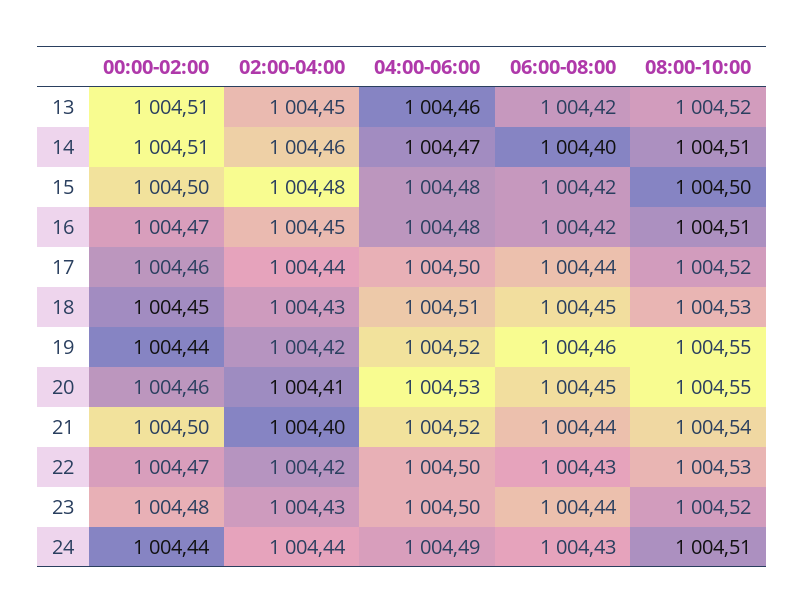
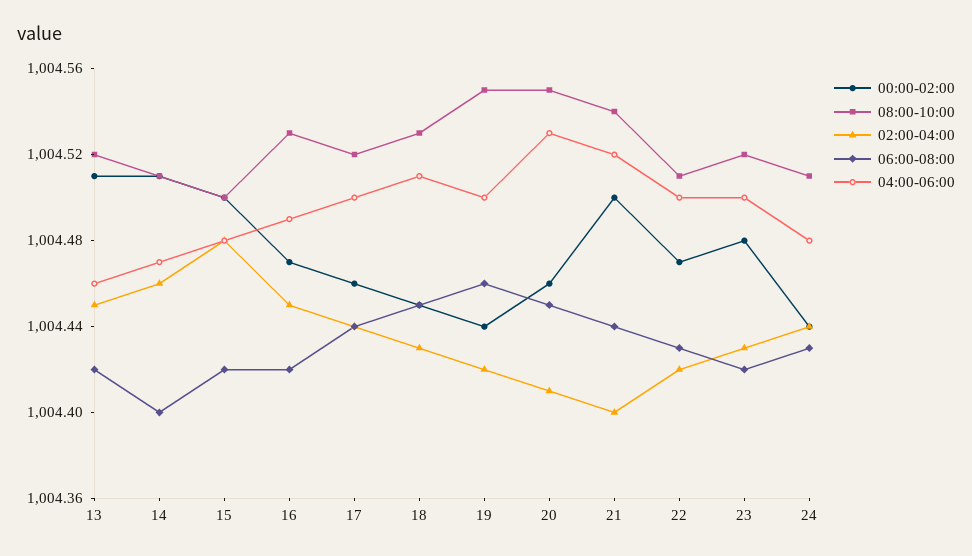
  {
    "00:00-02:00": {
      "13": 1004.51,
      "14": 1004.51,
      "15": 1004.5,
      "16": 1004.47,
      "17": 1004.46,
      "18": 1004.45,
      "19": 1004.44,
      "20": 1004.46,
      "21": 1004.5,
      "22": 1004.47,
      "23": 1004.48,
      "24": 1004.44
    },
    "02:00-04:00": {
      "13": 1004.45,
      "14": 1004.46,
      "15": 1004.48,
      "16": 1004.45,
      "17": 1004.44,
      "18": 1004.43,
      "19": 1004.42,
      "20": 1004.41,
      "21": 1004.4,
      "22": 1004.42,
      "23": 1004.43,
      "24": 1004.44
    },
    "04:00-06:00": {
      "13": 1004.46,
      "14": 1004.47,
      "15": 1004.48,
-     "16": 1004.48,
+     "16": 1004.49,
      "17": 1004.5,
      "18": 1004.51,
-     "19": 1004.52,
+     "19": 1004.5,
      "20": 1004.53,
      "21": 1004.52,
      "22": 1004.5,
      "23": 1004.5,
-     "24": 1004.49
+     "24": 1004.48
    },
    "06:00-08:00": {
      "13": 1004.42,
      "14": 1004.4,
      "15": 1004.42,
      "16": 1004.42,
      "17": 1004.44,
      "18": 1004.45,
      "19": 1004.46,
      "20": 1004.45,
      "21": 1004.44,
      "22": 1004.43,
-     "23": 1004.44,
+     "23": 1004.42,
      "24": 1004.43
    },
    "08:00-10:00": {
      "13": 1004.52,
      "14": 1004.51,
      "15": 1004.5,
-     "16": 1004.51,
+     "16": 1004.53,
      "17": 1004.52,
      "18": 1004.53,
      "19": 1004.55,
      "20": 1004.55,
      "21": 1004.54,
-     "22": 1004.53,
+     "22": 1004.51,
      "23": 1004.52,
      "24": 1004.51
    }
  }

